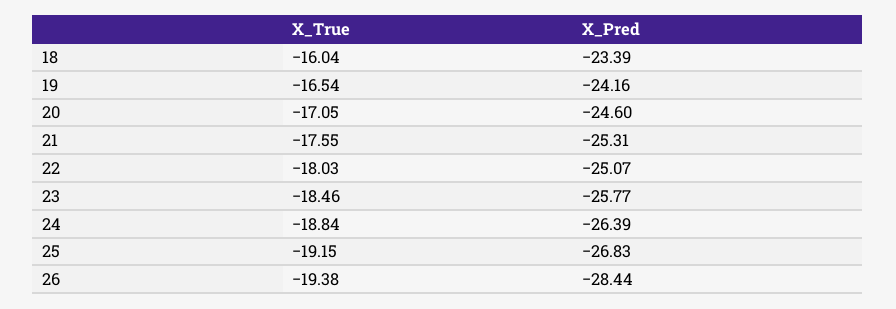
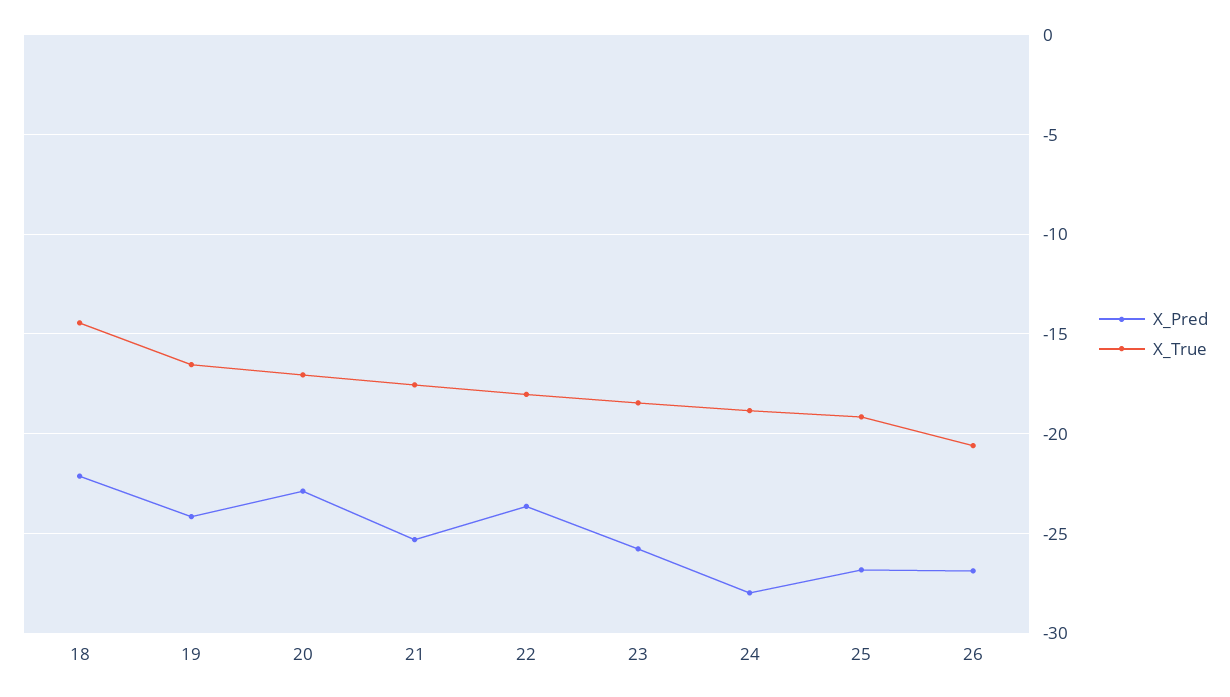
  {
    "X_True": {
-     "18": -16.04,
+     "18": -14.5,
      "19": -16.54,
      "20": -17.05,
      "21": -17.55,
      "22": -18.03,
      "23": -18.46,
      "24": -18.84,
      "25": -19.15,
-     "26": -19.38
+     "26": -20.5
    },
    "X_Pred": {
-     "18": -23.39,
+     "18": -22,
      "19": -24.16,
-     "20": -24.6,
+     "20": -23,
      "21": -25.31,
-     "22": -25.07,
+     "22": -23.5,
      "23": -25.77,
-     "24": -26.39,
+     "24": -28,
      "25": -26.83,
-     "26": -28.44
+     "26": -27
    }
  }

